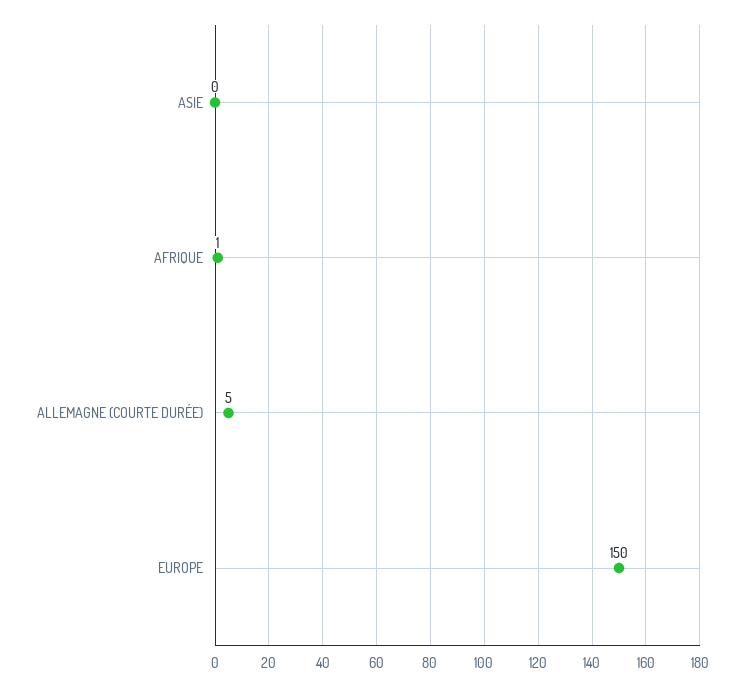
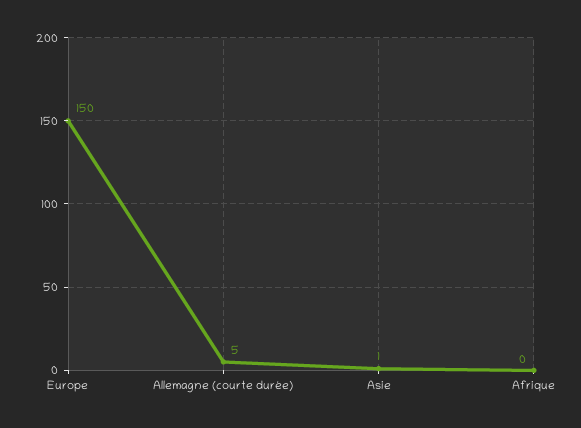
  {
-   "ASIE": 0,
+   "ASIE": 1,
-   "AFRIQUE": 1,
+   "AFRIQUE": 0,
    "ALLEMAGNE (COURTE DURÉE)": 5,
    "EUROPE": 150
  }

